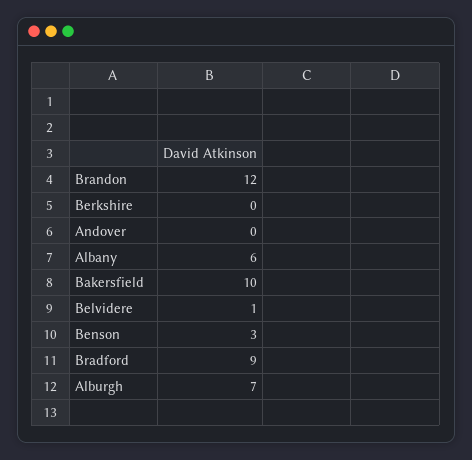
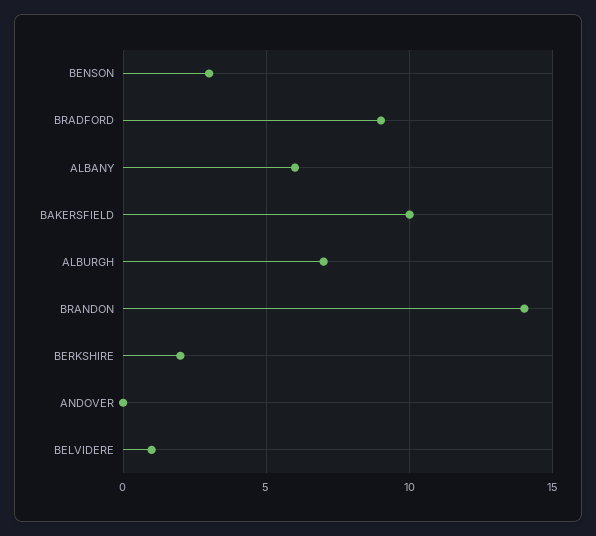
  {
-   "Brandon": 12,
+   "Brandon": 14,
-   "Berkshire": 0,
+   "Berkshire": 2,
    "Andover": 0,
    "Albany": 6,
    "Bakersfield": 10,
    "Belvidere": 1,
    "Benson": 3,
    "Bradford": 9,
    "Alburgh": 7
  }

